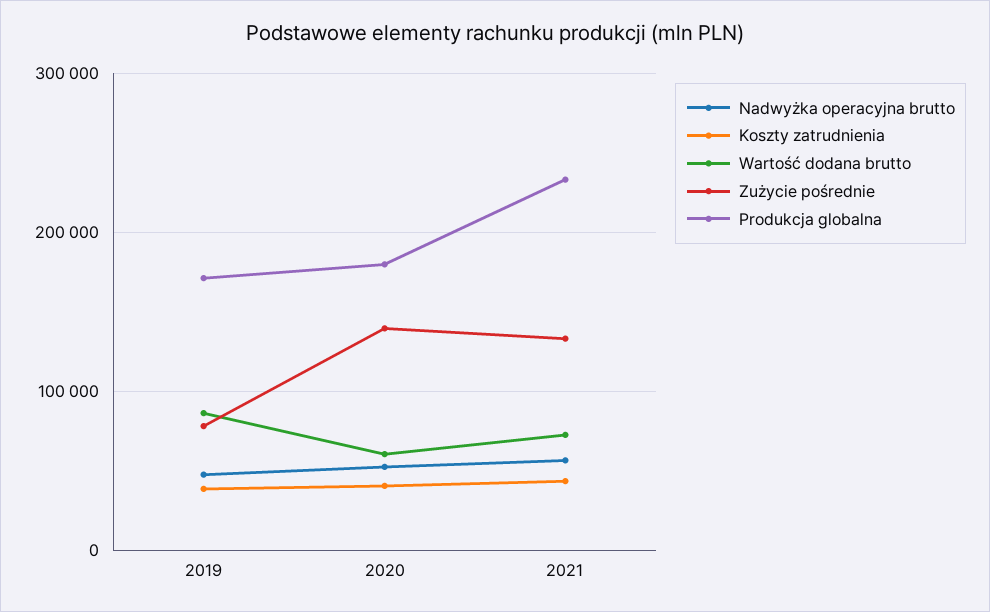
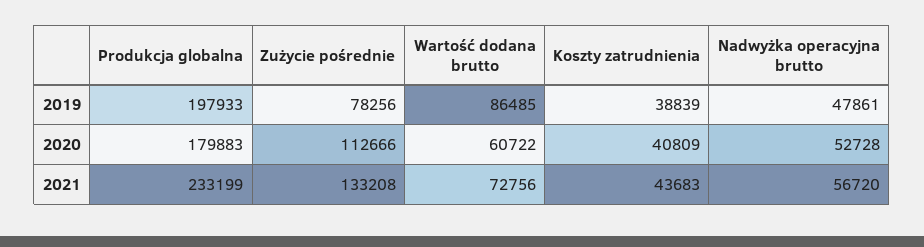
  {
    "Nadwyżka operacyjna brutto": {
      "2019": 47861,
      "2020": 52728,
      "2021": 56720
    },
    "Koszty zatrudnienia": {
      "2019": 38839,
      "2020": 40809,
      "2021": 43683
    },
    "Wartość dodana brutto": {
      "2019": 86485,
      "2020": 60722,
      "2021": 72756
    },
    "Zużycie pośrednie": {
      "2019": 78256,
-     "2020": 140000,
+     "2020": 112666,
      "2021": 133208
    },
    "Produkcja globalna": {
-     "2019": 170000,
+     "2019": 197933,
      "2020": 179883,
      "2021": 233199
    }
  }

